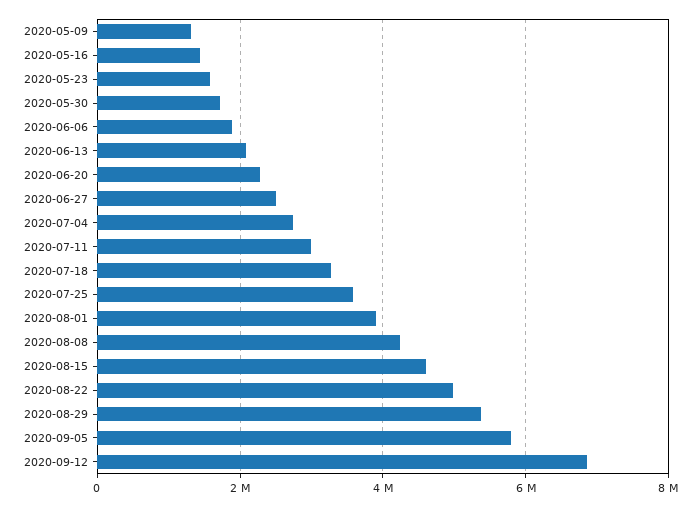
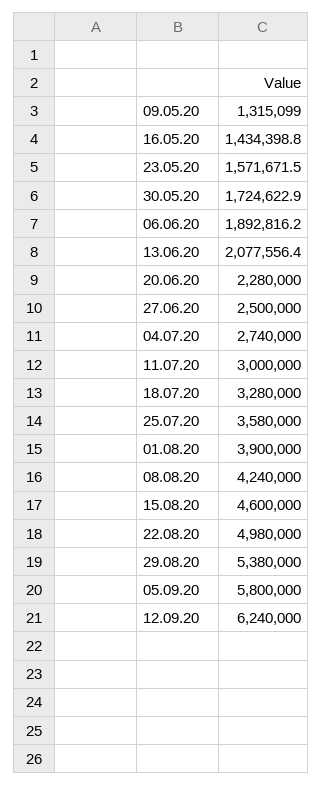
  {
    "2020-05-09": 1315099,
    "2020-05-16": 1434398.8,
    "2020-05-23": 1571671.5,
    "2020-05-30": 1724622.9,
    "2020-06-06": 1892816.2,
    "2020-06-13": 2077556.4,
    "2020-06-20": 2280000,
    "2020-06-27": 2500000,
    "2020-07-04": 2740000,
    "2020-07-11": 3000000,
    "2020-07-18": 3280000,
    "2020-07-25": 3580000,
    "2020-08-01": 3900000,
    "2020-08-08": 4240000,
    "2020-08-15": 4600000,
    "2020-08-22": 4980000,
    "2020-08-29": 5380000,
    "2020-09-05": 5800000,
-   "2020-09-12": 6800000
+   "2020-09-12": 6240000
  }

